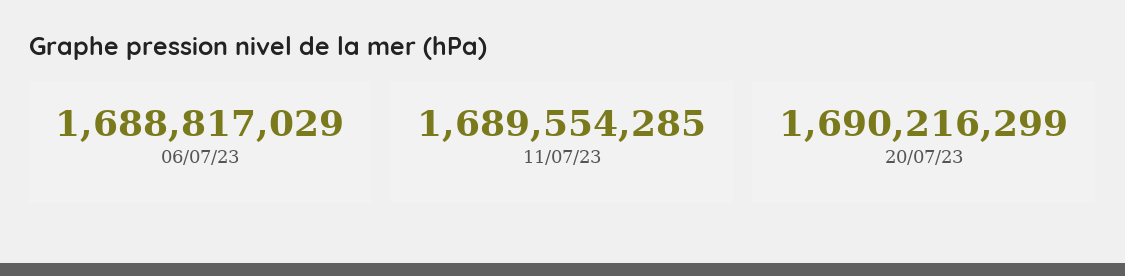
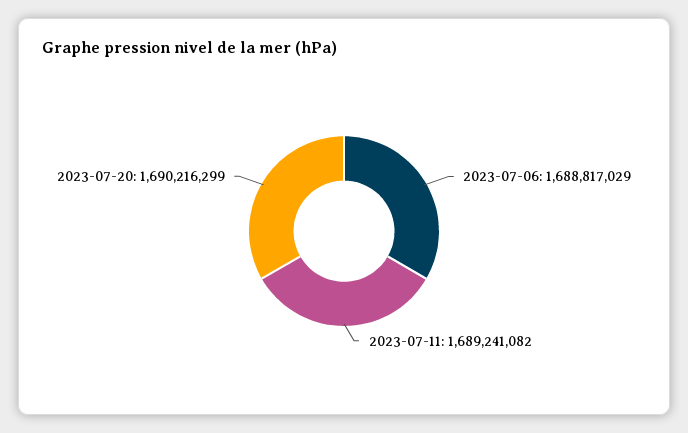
  {
    "06/07/23": 1688817029,
-   "11/07/23": 1689554285,
+   "11/07/23": 1689241082,
    "20/07/23": 1690216299
  }

